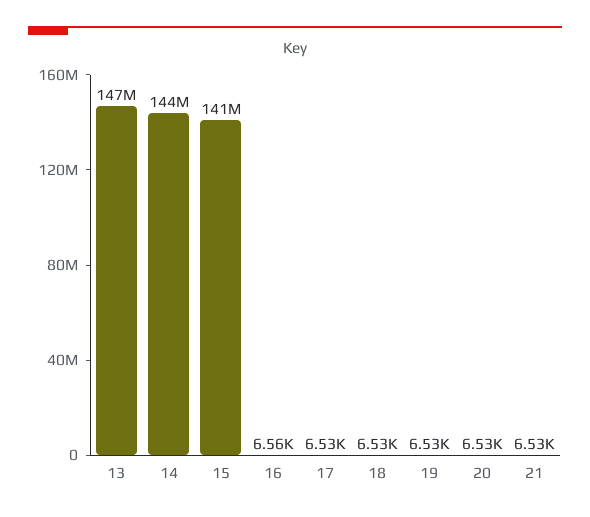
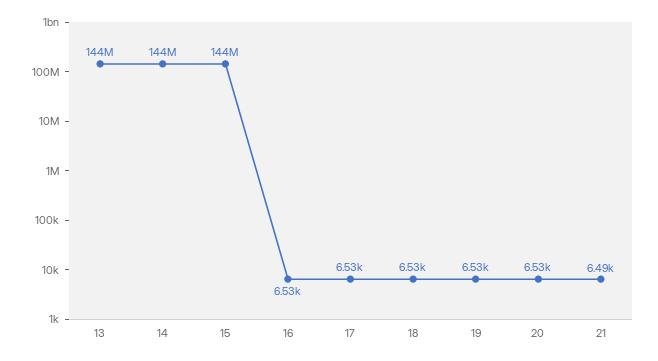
  {
-   "13": 147000000,
+   "13": 144000000,
    "14": 144000000,
-   "15": 141000000,
+   "15": 144000000,
-   "16": 6560,
+   "16": 6530,
    "17": 6530,
    "18": 6530,
    "19": 6530,
    "20": 6530,
-   "21": 6530
+   "21": 6490
  }

